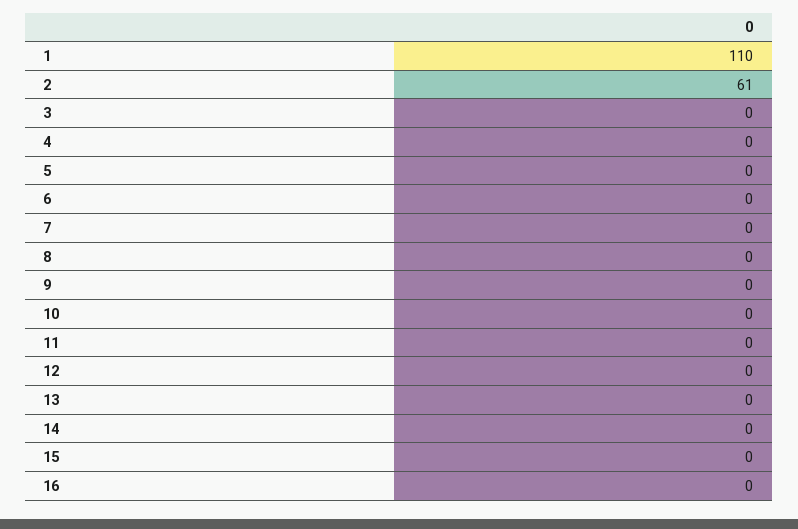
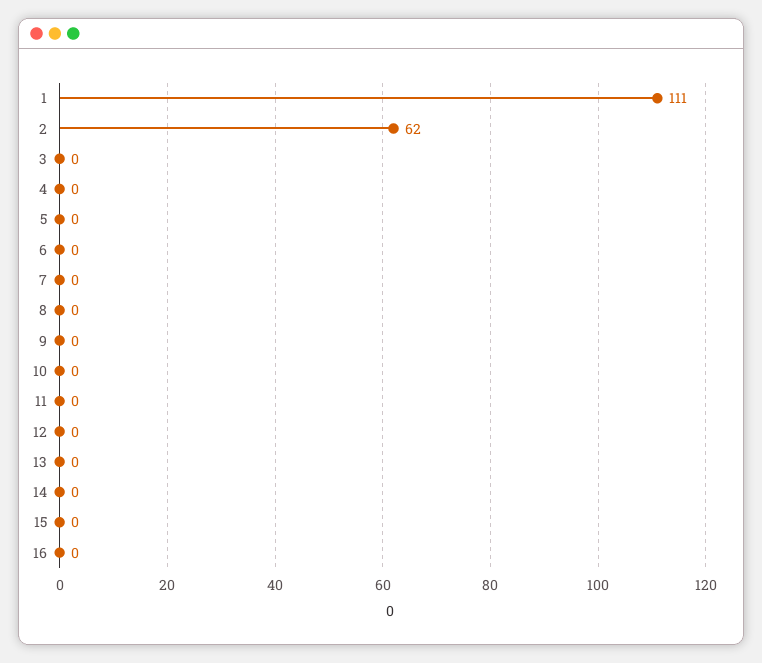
  {
-   "1": 110,
+   "1": 111,
-   "2": 61,
+   "2": 62,
    "3": 0,
    "4": 0,
    "5": 0,
    "6": 0,
    "7": 0,
    "8": 0,
    "9": 0,
    "10": 0,
    "11": 0,
    "12": 0,
    "13": 0,
    "14": 0,
    "15": 0,
    "16": 0
  }

